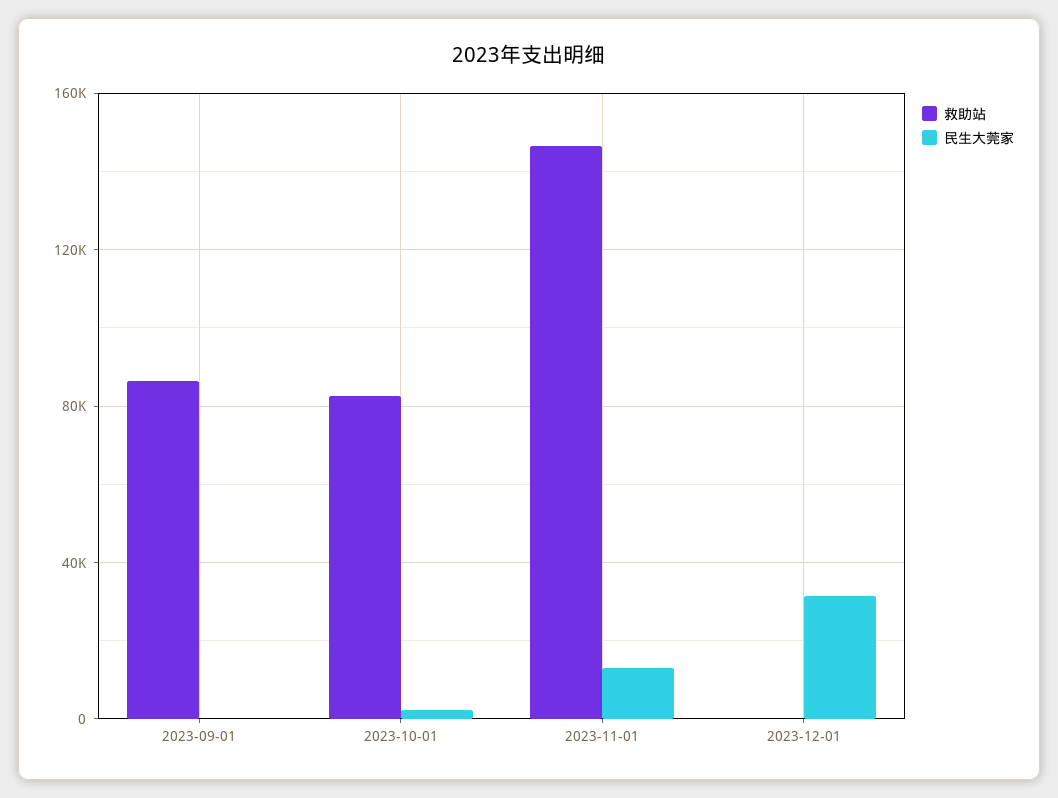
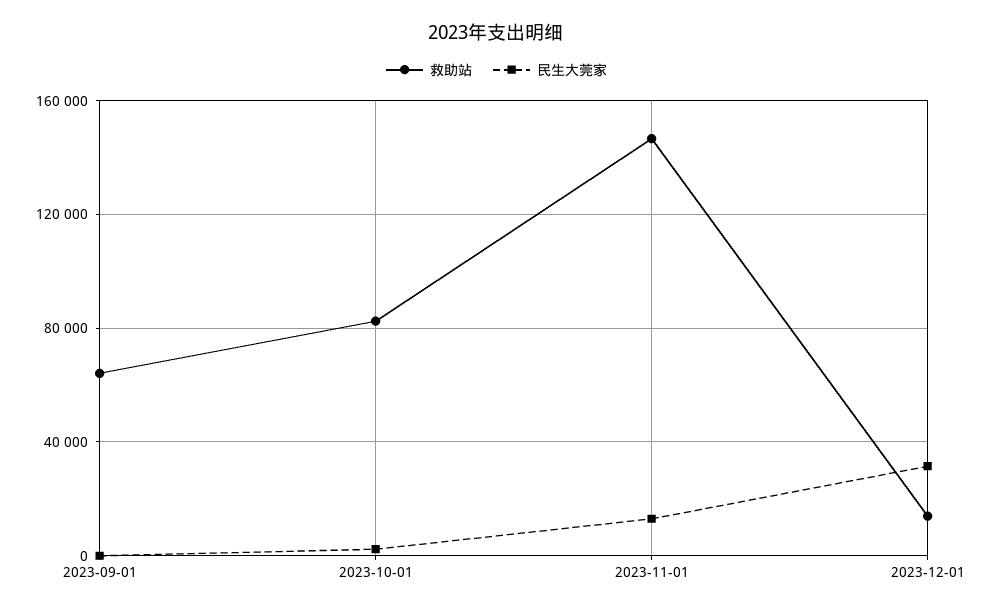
  {
    "救助站": {
-     "2023-09-01": 85000,
+     "2023-09-01": 65000,
      "2023-10-01": 85000,
      "2023-11-01": 145000,
-     "2023-12-01": 0
+     "2023-12-01": 15000
    },
    "民生大莞家": {
      "2023-09-01": 0,
      "2023-10-01": 0,
      "2023-11-01": 15000,
      "2023-12-01": 30000
    }
  }

